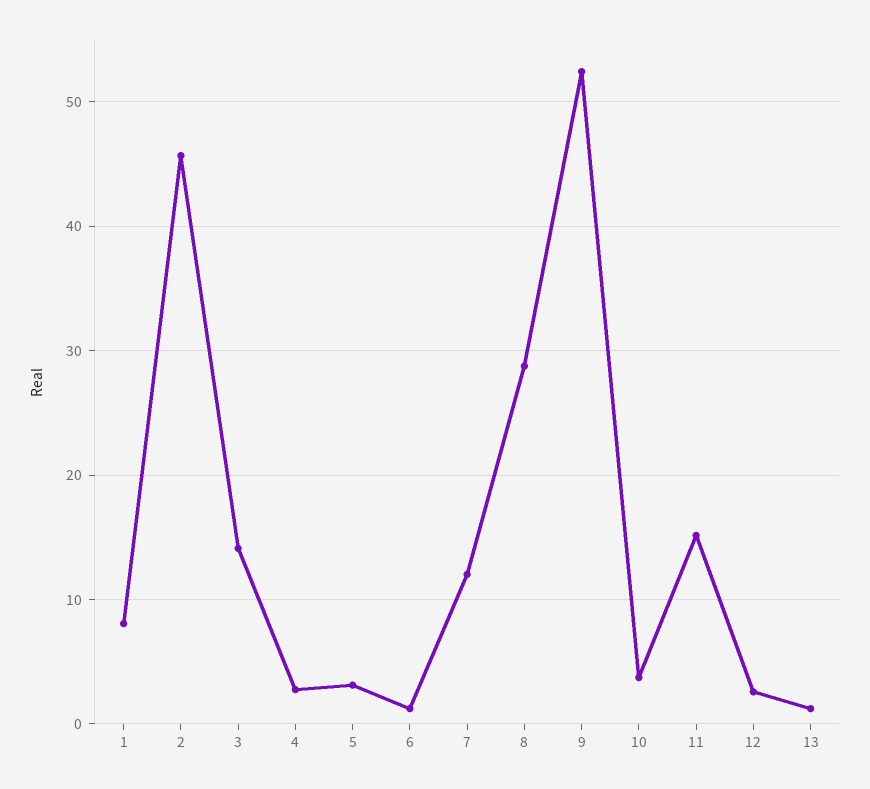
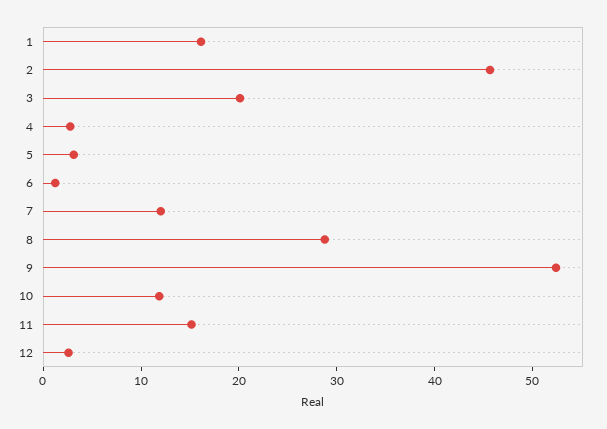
  {
-   "1": 8,
+   "1": 16,
    "2": 46,
-   "3": 14,
+   "3": 20,
    "4": 3,
    "5": 3,
    "6": 1,
    "7": 12,
    "8": 29,
    "9": 52,
-   "10": 4,
+   "10": 12,
    "11": 15,
-   "12": 3,
+   "12": 3
-   "13": 1
  }

